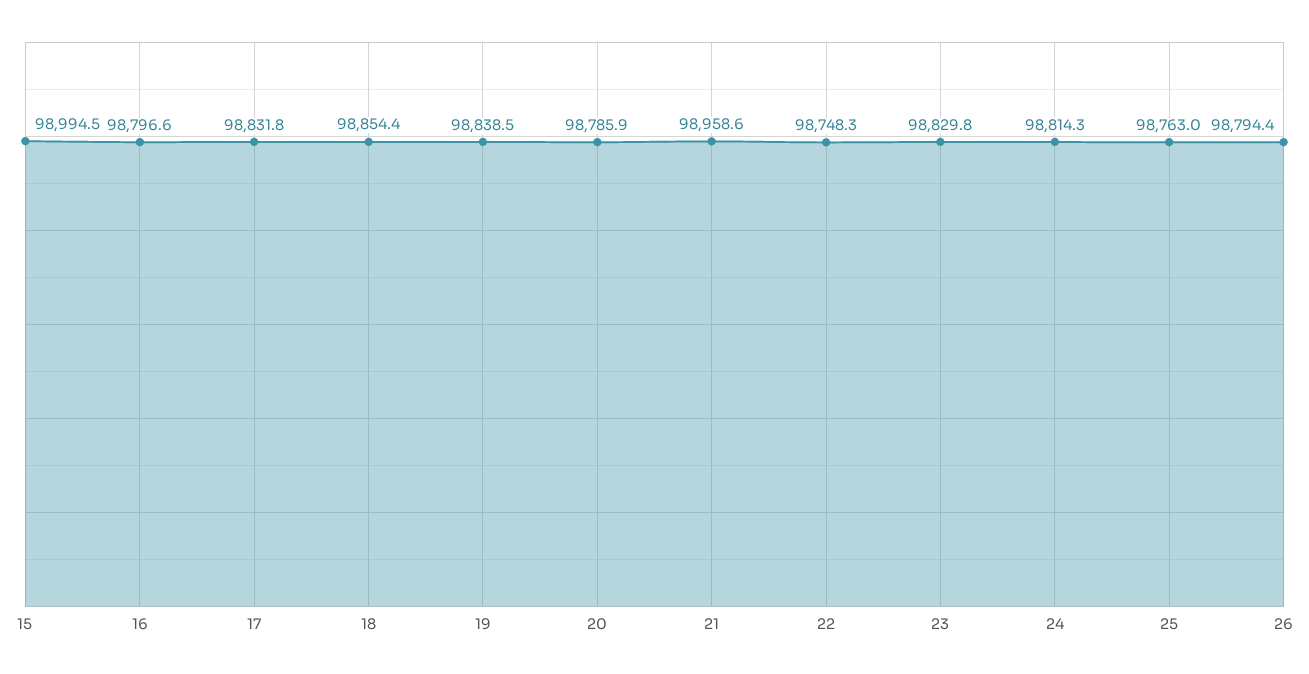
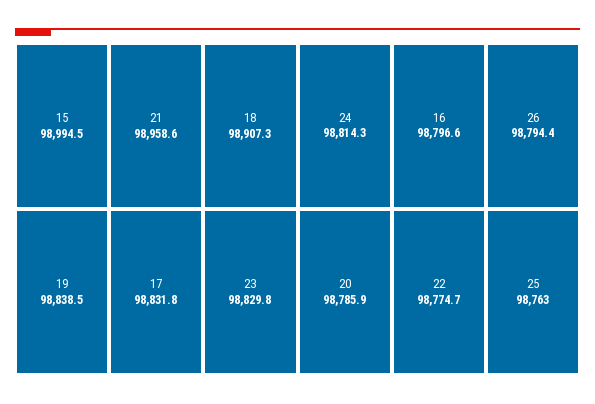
  {
    "15": 98994.5,
    "16": 98796.6,
    "17": 98831.8,
-   "18": 98854.4,
+   "18": 98907.3,
    "19": 98838.5,
    "20": 98785.9,
    "21": 98958.6,
-   "22": 98748.3,
+   "22": 98774.7,
    "23": 98829.8,
    "24": 98814.3,
    "25": 98763,
    "26": 98794.4
  }

